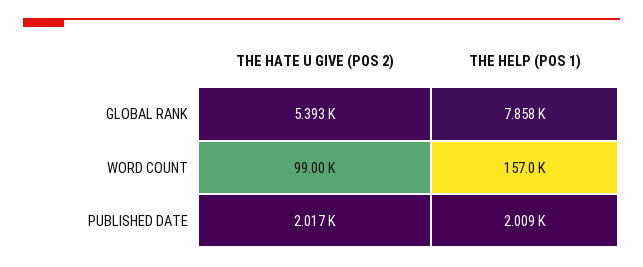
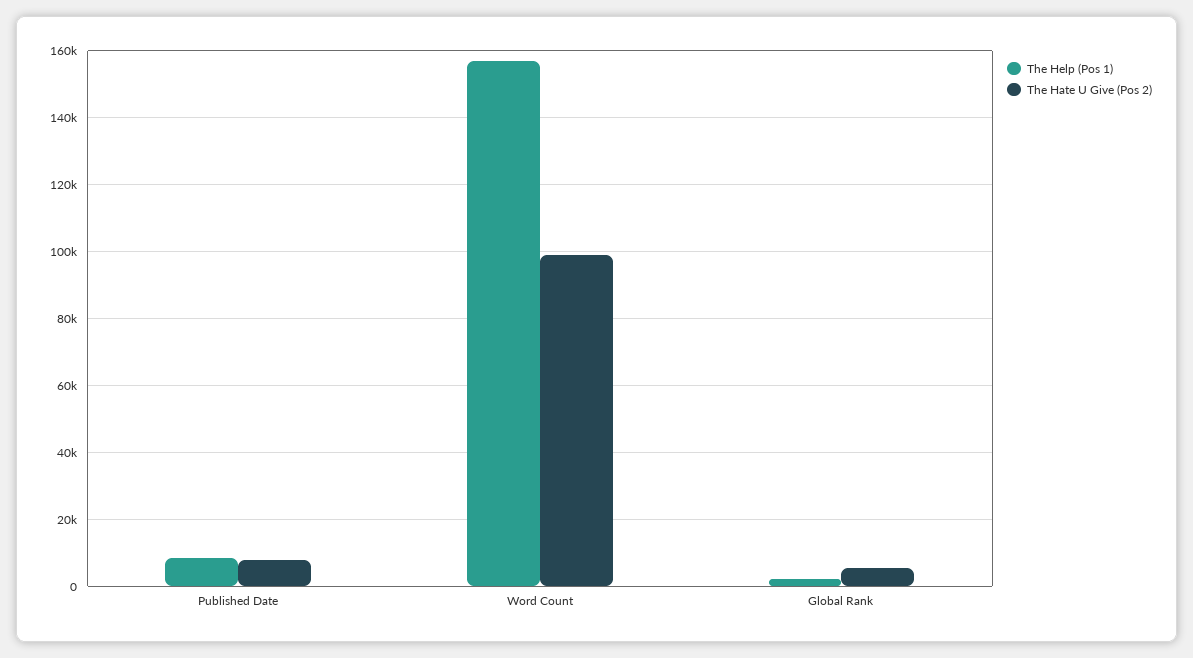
  {
    "THE HATE U GIVE (POS 2)": {
      "GLOBAL RANK": 5393,
      "WORD COUNT": 99000,
-     "PUBLISHED DATE": 2017
+     "PUBLISHED DATE": 8000
    },
    "THE HELP (POS 1)": {
-     "GLOBAL RANK": 7858,
+     "GLOBAL RANK": 2000,
      "WORD COUNT": 157000,
-     "PUBLISHED DATE": 2009
+     "PUBLISHED DATE": 8000
    }
  }

